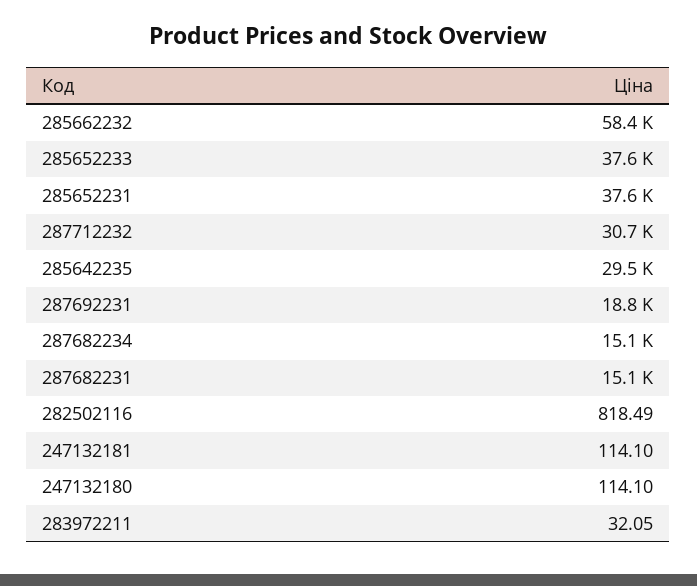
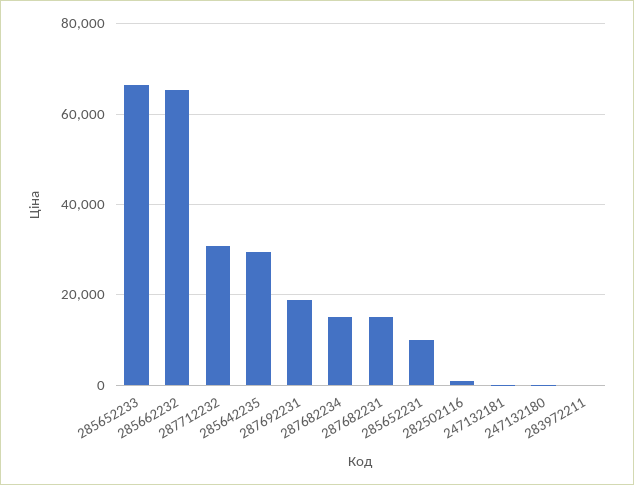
  {
-   "285662232": 58400,
+   "285662232": 66000,
-   "285652233": 37600,
+   "285652233": 66000,
-   "285652231": 37600,
+   "285652231": 10000,
    "287712232": 30700,
    "285642235": 29500,
    "287692231": 18800,
    "287682234": 15100,
    "287682231": 15100,
    "282502116": 818.49,
    "247132181": 114.1,
    "247132180": 114.1,
    "283972211": 32.05
  }

